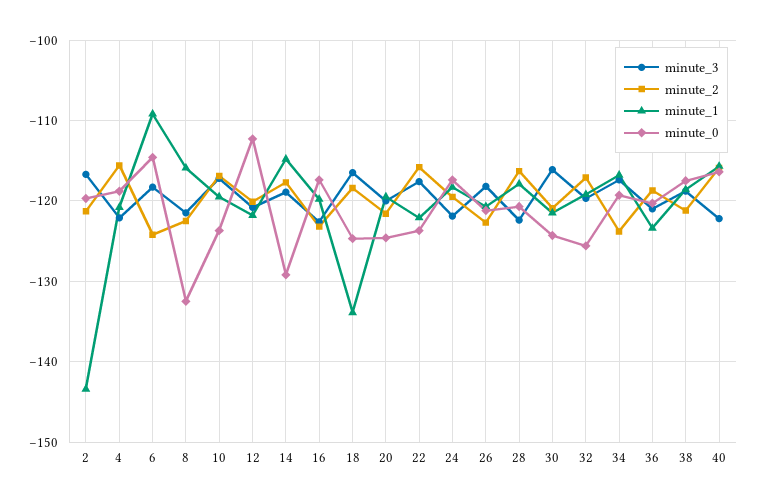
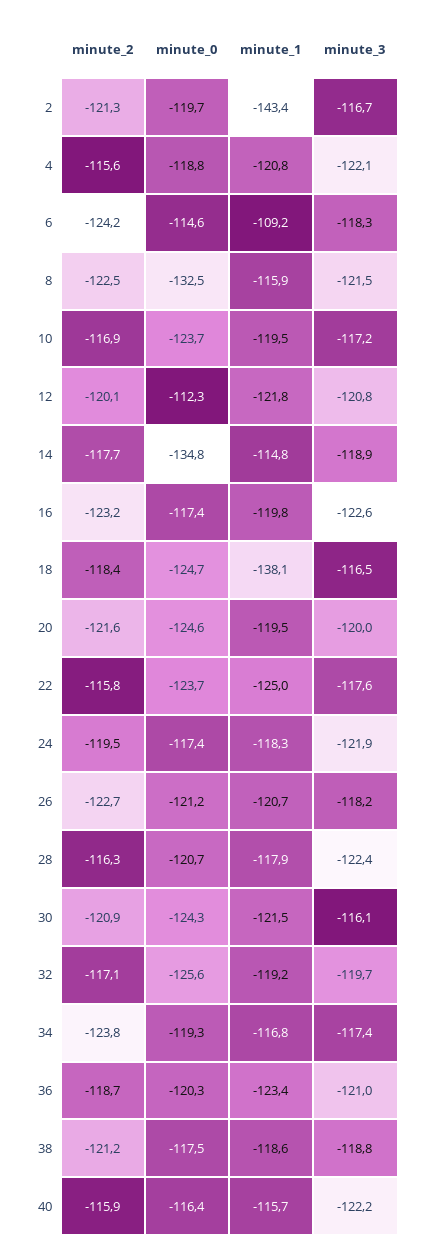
  {
    "minute_3": {
      "2": -116.7,
      "4": -122.1,
      "6": -118.3,
      "8": -121.5,
      "10": -117.2,
      "12": -120.8,
      "14": -118.9,
      "16": -122.6,
      "18": -116.5,
      "20": -120,
      "22": -117.6,
      "24": -121.9,
      "26": -118.2,
      "28": -122.4,
      "30": -116.1,
      "32": -119.7,
      "34": -117.4,
      "36": -121,
      "38": -118.8,
      "40": -122.2
    },
    "minute_2": {
      "2": -121.3,
      "4": -115.6,
      "6": -124.2,
      "8": -122.5,
      "10": -116.9,
      "12": -120.1,
      "14": -117.7,
      "16": -123.2,
      "18": -118.4,
      "20": -121.6,
      "22": -115.8,
      "24": -119.5,
      "26": -122.7,
      "28": -116.3,
      "30": -120.9,
      "32": -117.1,
      "34": -123.8,
      "36": -118.7,
      "38": -121.2,
      "40": -115.9
    },
    "minute_1": {
      "2": -143.4,
      "4": -120.8,
      "6": -109.2,
      "8": -115.9,
      "10": -119.5,
      "12": -121.8,
      "14": -114.8,
      "16": -119.8,
-     "18": -134,
+     "18": -138.1,
      "20": -119.5,
-     "22": -122,
+     "22": -125,
      "24": -118.3,
      "26": -120.7,
      "28": -117.9,
      "30": -121.5,
      "32": -119.2,
      "34": -116.8,
      "36": -123.4,
      "38": -118.6,
      "40": -115.7
    },
    "minute_0": {
      "2": -119.7,
      "4": -118.8,
      "6": -114.6,
      "8": -132.5,
      "10": -123.7,
      "12": -112.3,
-     "14": -129,
+     "14": -134.8,
      "16": -117.4,
      "18": -124.7,
      "20": -124.6,
      "22": -123.7,
      "24": -117.4,
      "26": -121.2,
      "28": -120.7,
      "30": -124.3,
      "32": -125.6,
      "34": -119.3,
      "36": -120.3,
      "38": -117.5,
      "40": -116.4
    }
  }

